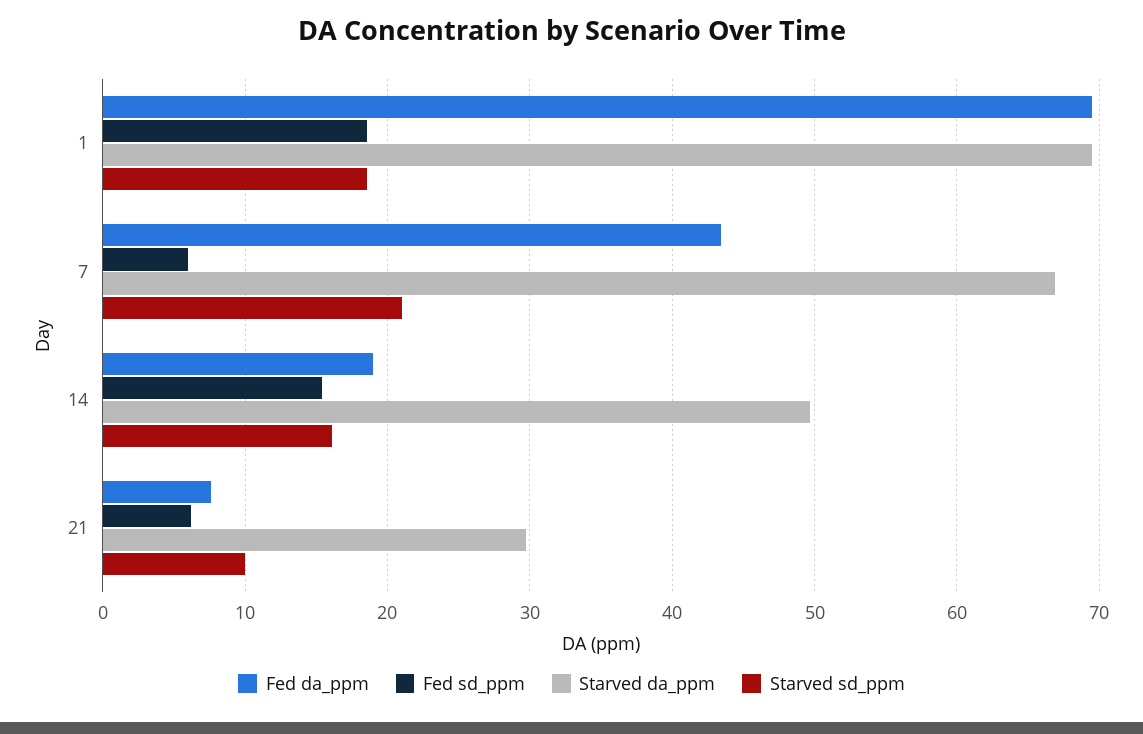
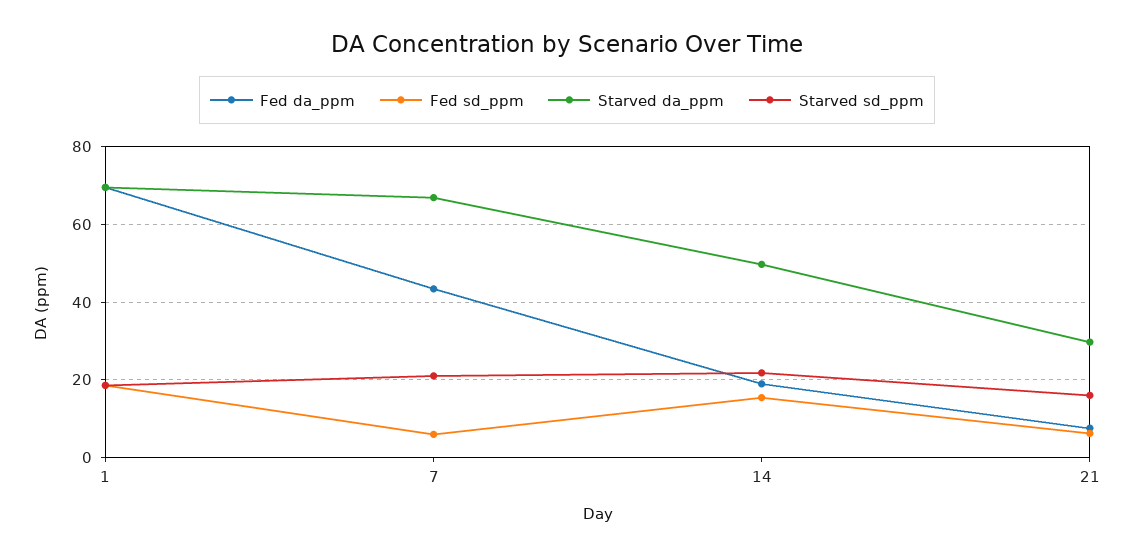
  {
    "Fed da_ppm": {
      "1": 70,
      "7": 43,
      "14": 19,
      "21": 8
    },
    "Fed sd_ppm": {
      "1": 19,
      "7": 6,
      "14": 15,
      "21": 6
    },
    "Starved da_ppm": {
      "1": 70,
      "7": 67,
      "14": 50,
      "21": 30
    },
    "Starved sd_ppm": {
      "1": 19,
      "7": 21,
-     "14": 16,
+     "14": 22,
-     "21": 10
+     "21": 16
    }
  }

